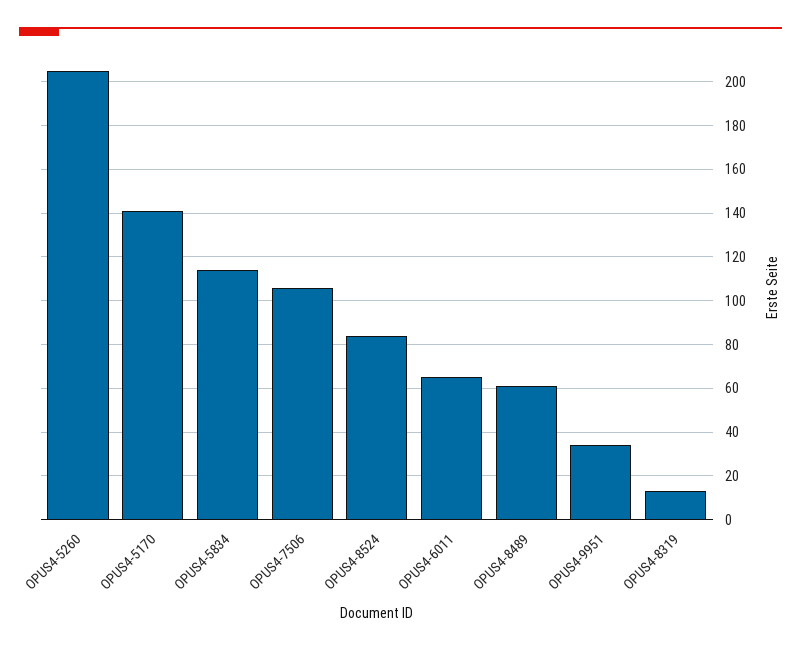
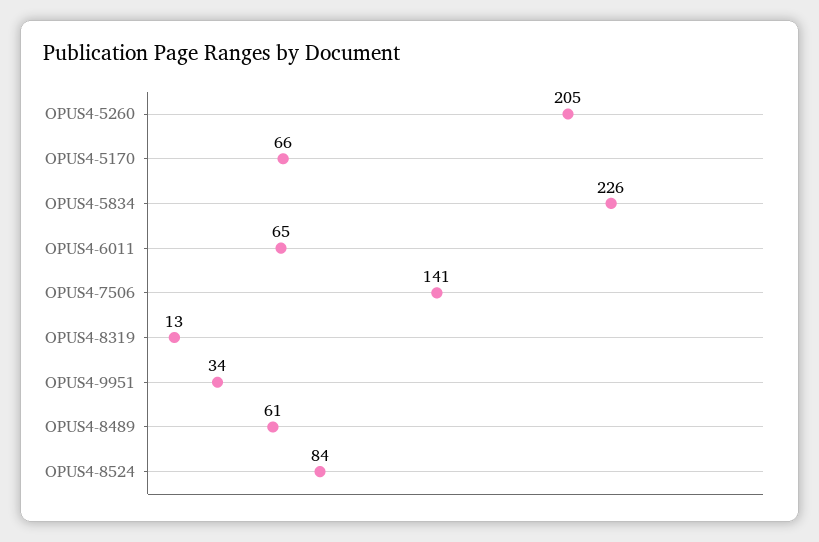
  {
    "OPUS4-5260": 205,
-   "OPUS4-5170": 140,
+   "OPUS4-5170": 66,
-   "OPUS4-5834": 115,
+   "OPUS4-5834": 226,
-   "OPUS4-7506": 105,
+   "OPUS4-7506": 141,
    "OPUS4-8524": 84,
    "OPUS4-6011": 65,
    "OPUS4-8489": 61,
    "OPUS4-9951": 34,
    "OPUS4-8319": 13
  }

